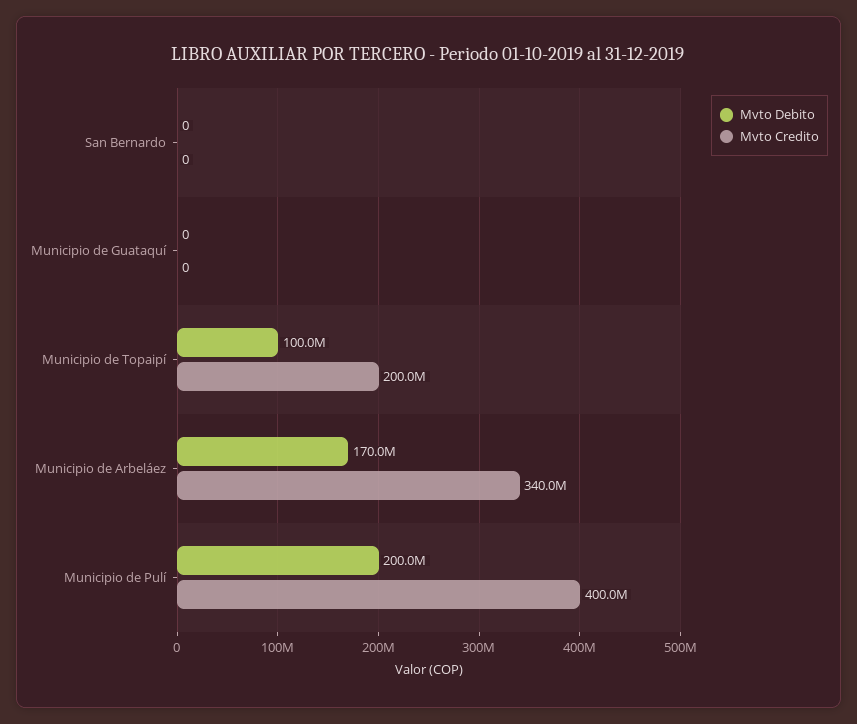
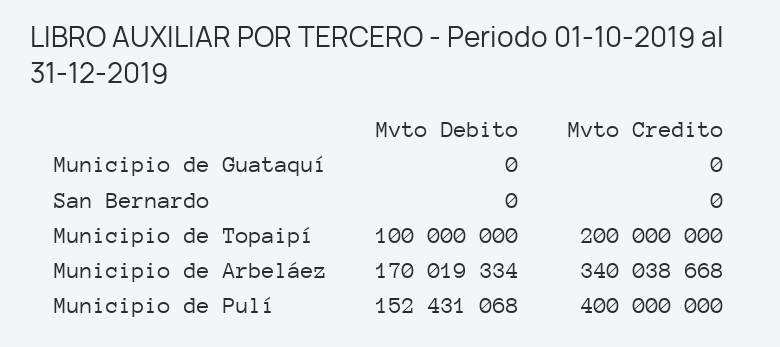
  {
    "Mvto Debito": {
      "San Bernardo": 0,
      "Municipio de Guataquí": 0,
      "Municipio de Topaipí": 100000000,
      "Municipio de Arbeláez": 170019334,
-     "Municipio de Pulí": 200000000
+     "Municipio de Pulí": 152431068
    },
    "Mvto Credito": {
      "San Bernardo": 0,
      "Municipio de Guataquí": 0,
      "Municipio de Topaipí": 200000000,
      "Municipio de Arbeláez": 340038668,
      "Municipio de Pulí": 400000000
    }
  }

